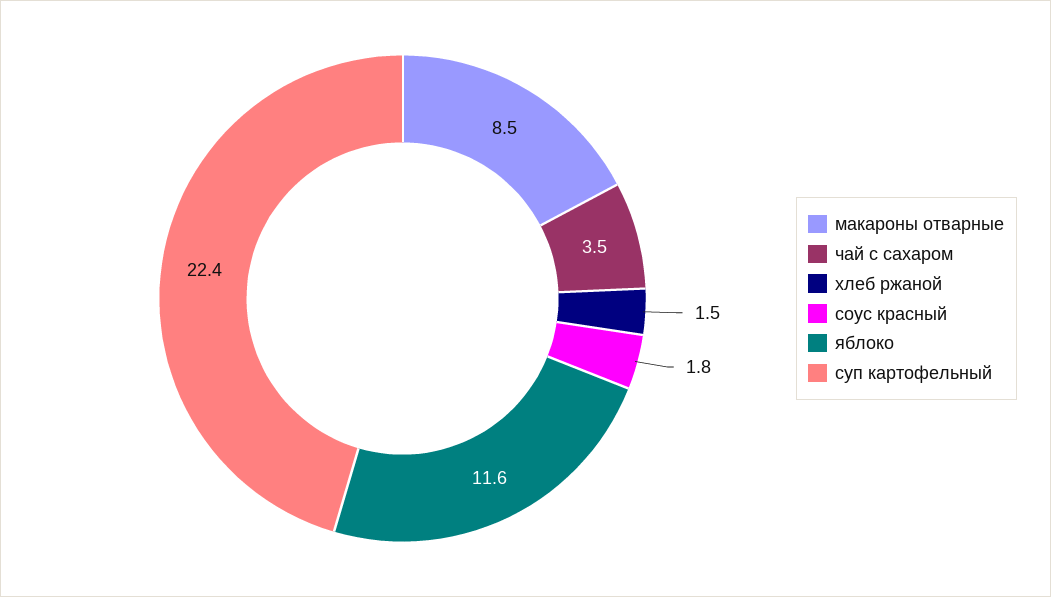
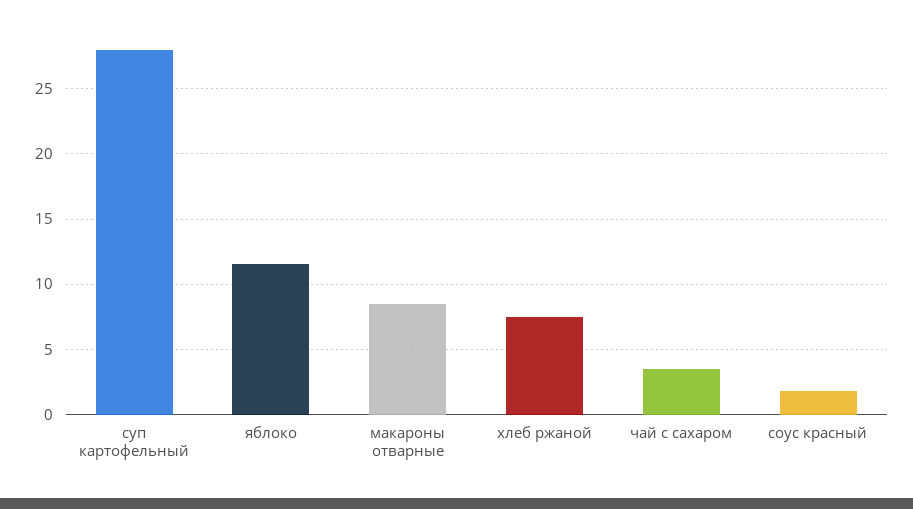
  {
    "макароны отварные": 8.5,
    "чай с сахаром": 3.5,
-   "хлеб ржаной": 1.5,
+   "хлеб ржаной": 7.5,
    "соус красный": 1.8,
    "яблоко": 11.6,
-   "суп картофельный": 22.4
+   "суп картофельный": 28
  }

